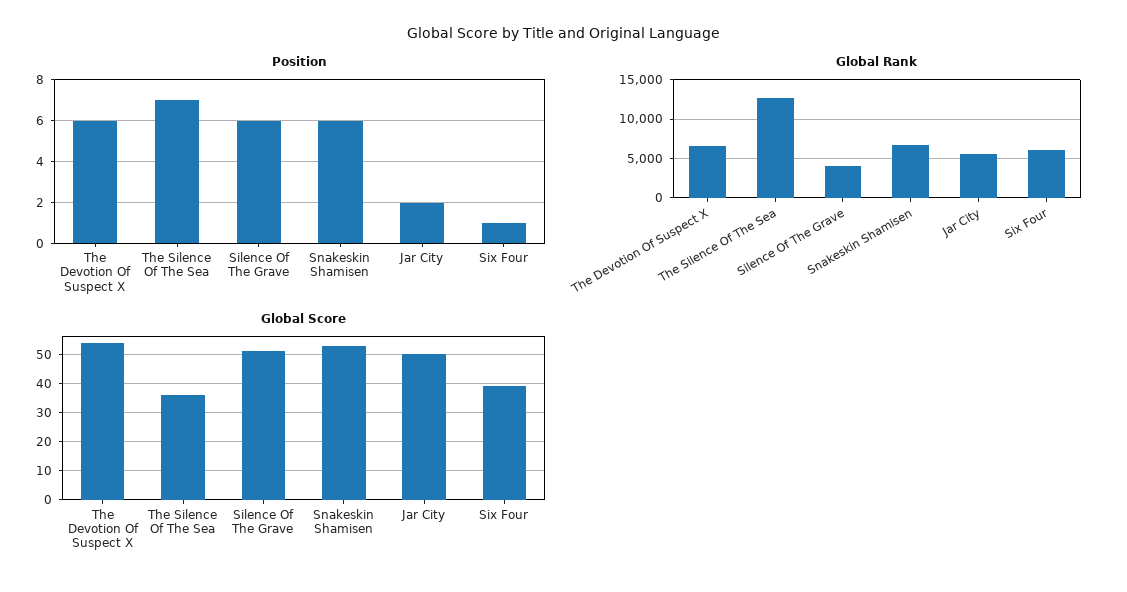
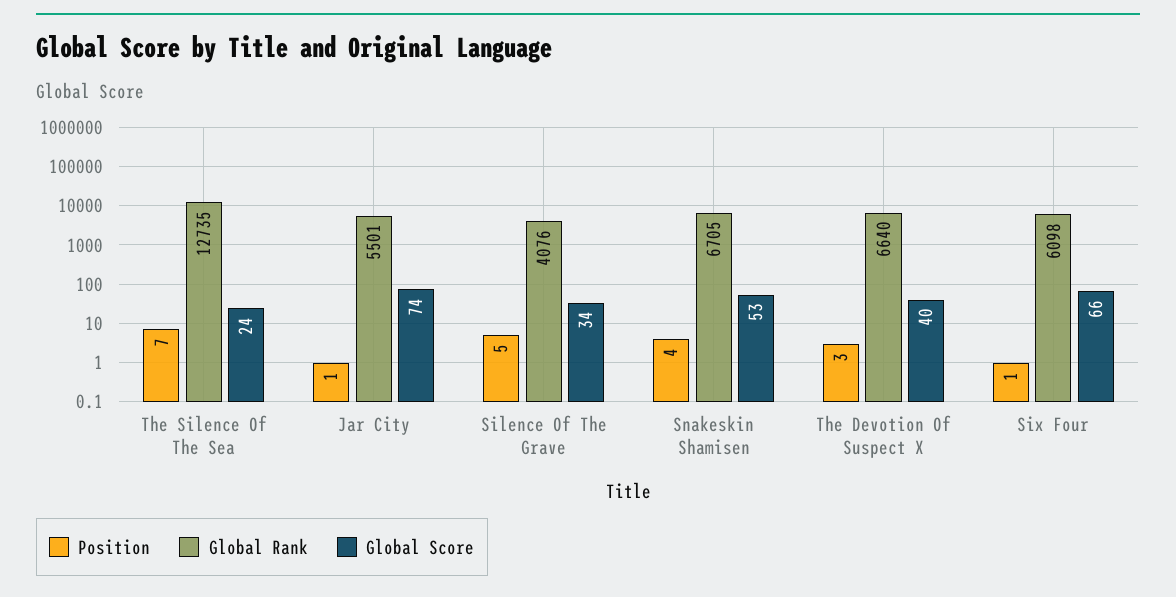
  {
    "Position": {
-     "The Devotion Of Suspect X": 6,
+     "The Devotion Of Suspect X": 3,
      "The Silence Of The Sea": 7,
-     "Silence Of The Grave": 6,
+     "Silence Of The Grave": 5,
-     "Snakeskin Shamisen": 6,
+     "Snakeskin Shamisen": 4,
-     "Jar City": 2,
+     "Jar City": 1,
      "Six Four": 1
    },
    "Global Rank": {
      "The Devotion Of Suspect X": 6640,
      "The Silence Of The Sea": 12735,
      "Silence Of The Grave": 4076,
      "Snakeskin Shamisen": 6705,
      "Jar City": 5501,
      "Six Four": 6098
    },
    "Global Score": {
-     "The Devotion Of Suspect X": 55,
+     "The Devotion Of Suspect X": 40,
-     "The Silence Of The Sea": 35,
+     "The Silence Of The Sea": 24,
-     "Silence Of The Grave": 50,
+     "Silence Of The Grave": 34,
      "Snakeskin Shamisen": 53,
-     "Jar City": 50,
+     "Jar City": 74,
-     "Six Four": 40
+     "Six Four": 66
    }
  }

